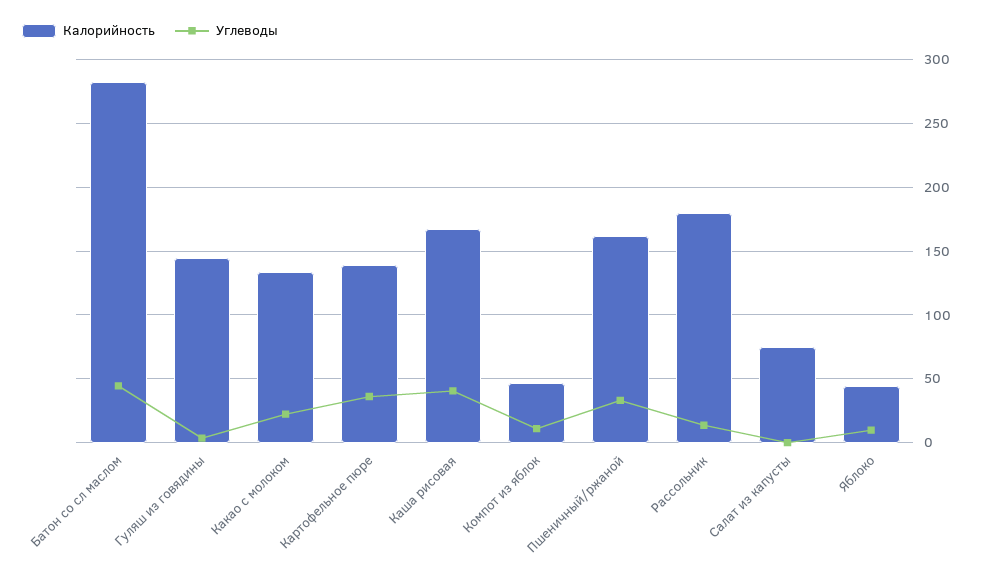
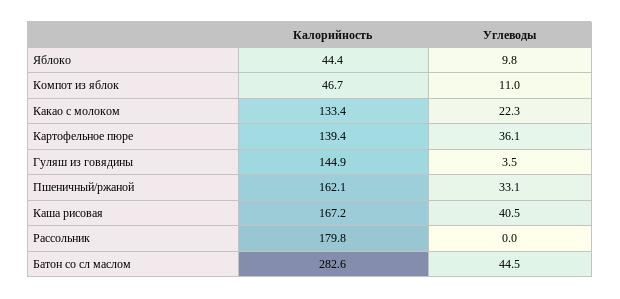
  {
    "Калорийность": {
      "Батон со сл маслом": 282.6,
      "Гуляш из говядины": 144.9,
      "Какао с молоком": 133.4,
      "Картофельное пюре": 139.4,
      "Каша рисовая": 167.2,
      "Компот из яблок": 46.7,
      "Пшеничный/ржаной": 162.1,
      "Рассольник": 179.8,
-     "Салат из капусты": 75,
      "Яблоко": 44.4
    },
    "Углеводы": {
      "Батон со сл маслом": 44.5,
      "Гуляш из говядины": 3.5,
      "Какао с молоком": 22.3,
      "Картофельное пюре": 36.1,
      "Каша рисовая": 40.5,
      "Компот из яблок": 11,
      "Пшеничный/ржаной": 33.1,
-     "Рассольник": 15,
+     "Рассольник": 0,
-     "Салат из капусты": 0,
      "Яблоко": 9.8
    }
  }

